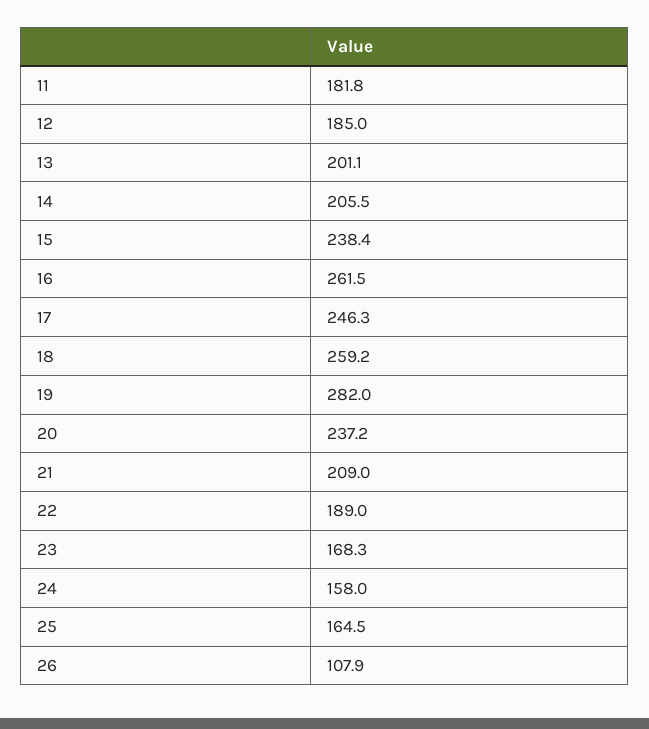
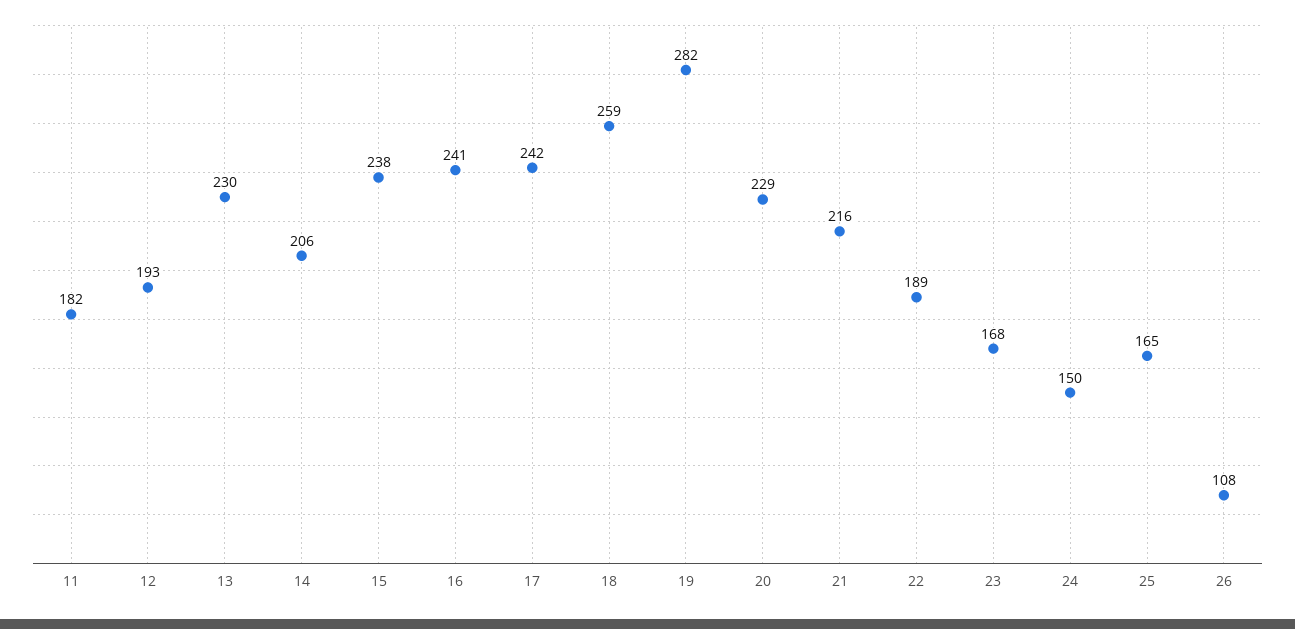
  {
    "11": 181.8,
-   "12": 185,
+   "12": 193,
-   "13": 201.1,
+   "13": 230,
    "14": 205.5,
    "15": 238.4,
-   "16": 261.5,
+   "16": 241,
-   "17": 246.3,
+   "17": 242,
    "18": 259.2,
    "19": 282,
-   "20": 237.2,
+   "20": 229,
-   "21": 209,
+   "21": 216,
    "22": 189,
    "23": 168.3,
-   "24": 158,
+   "24": 150,
    "25": 164.5,
    "26": 107.9
  }

